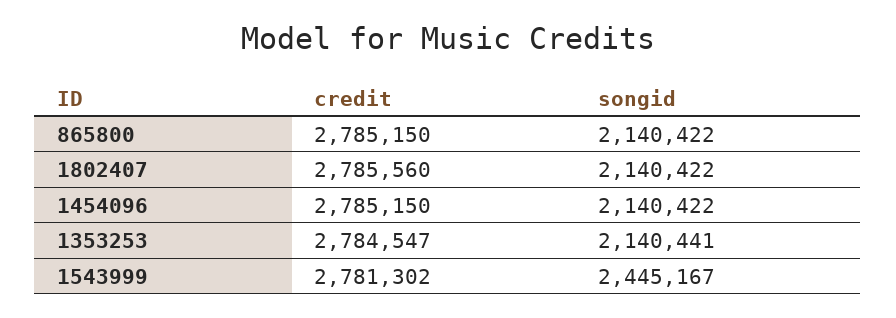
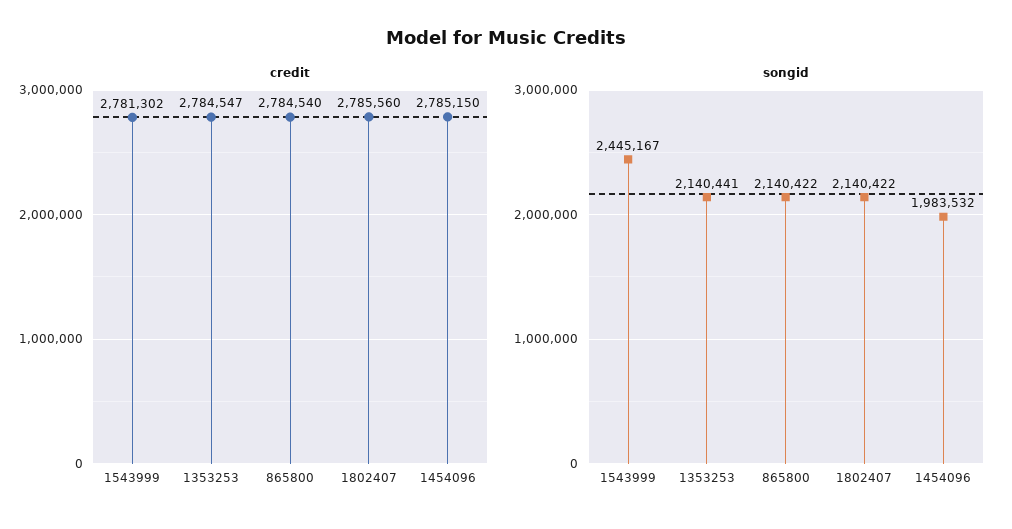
  {
    "credit": {
-     "865800": 2785150,
+     "865800": 2784540,
      "1802407": 2785560,
      "1454096": 2785150,
      "1353253": 2784547,
      "1543999": 2781302
    },
    "songid": {
      "865800": 2140422,
      "1802407": 2140422,
-     "1454096": 2140422,
+     "1454096": 1983532,
      "1353253": 2140441,
      "1543999": 2445167
    }
  }

